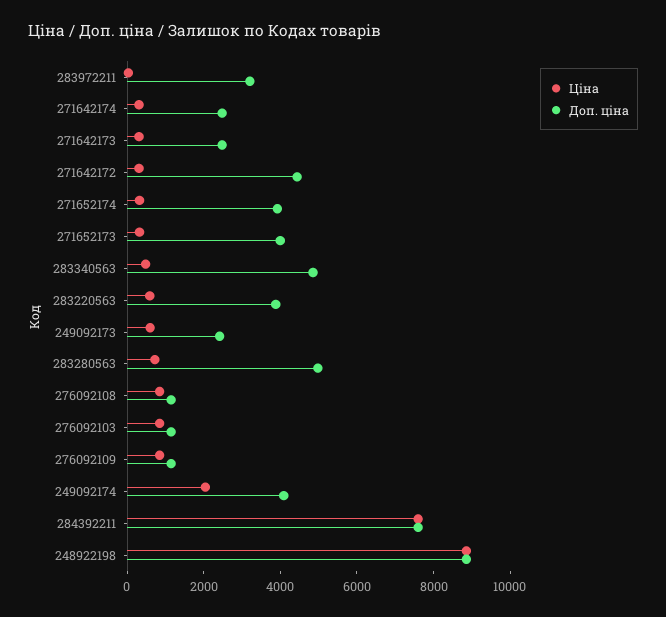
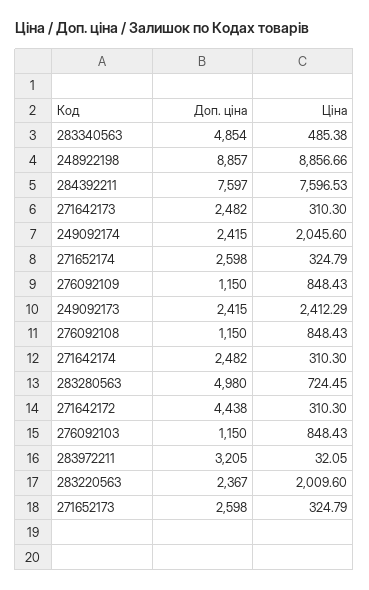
  {
    "Ціна": {
      "283972211": 32.05,
      "271642174": 310.3,
      "271642173": 310.3,
      "271642172": 310.3,
      "271652174": 324.79,
      "271652173": 324.79,
      "283340563": 485.38,
-     "283220563": 500,
+     "283220563": 2009.6,
-     "249092173": 500,
+     "249092173": 2412.29,
      "283280563": 724.45,
      "276092108": 848.43,
      "276092103": 848.43,
      "276092109": 848.43,
      "249092174": 2045.6,
      "284392211": 7596.53,
      "248922198": 8856.66
    },
    "Доп. ціна": {
      "283972211": 3205,
      "271642174": 2482,
      "271642173": 2482,
      "271642172": 4438,
-     "271652174": 4000,
+     "271652174": 2598,
-     "271652173": 4000,
+     "271652173": 2598,
      "283340563": 4854,
-     "283220563": 4000,
+     "283220563": 2367,
      "249092173": 2415,
      "283280563": 4980,
      "276092108": 1150,
      "276092103": 1150,
      "276092109": 1150,
-     "249092174": 4000,
+     "249092174": 2415,
      "284392211": 7597,
      "248922198": 8857
    }
  }

